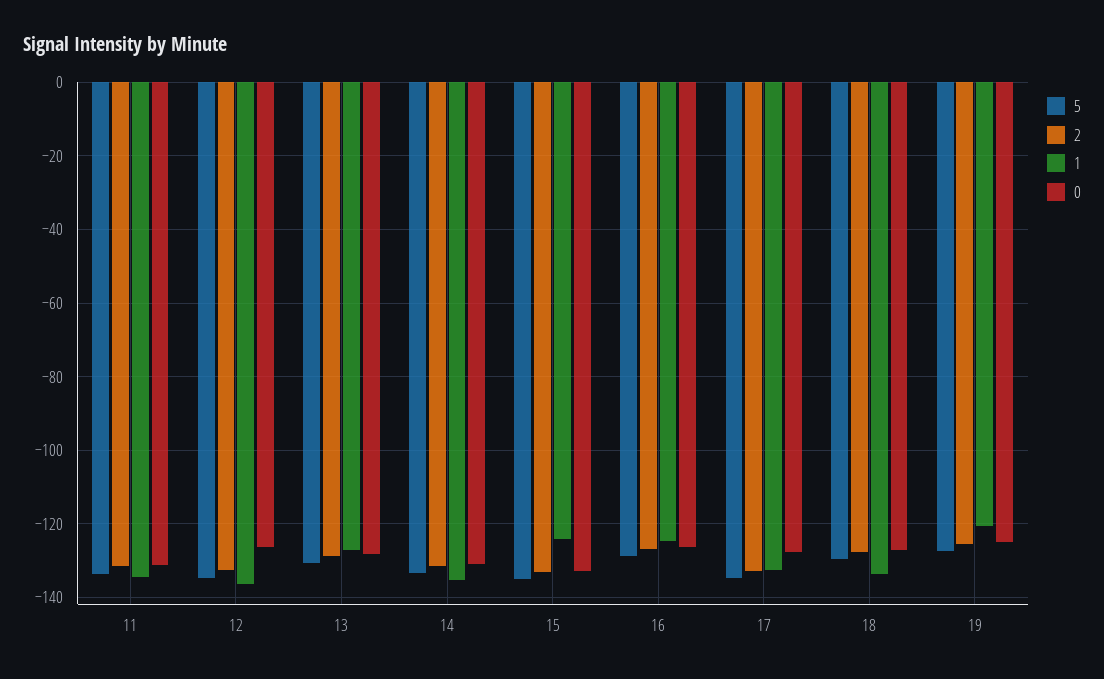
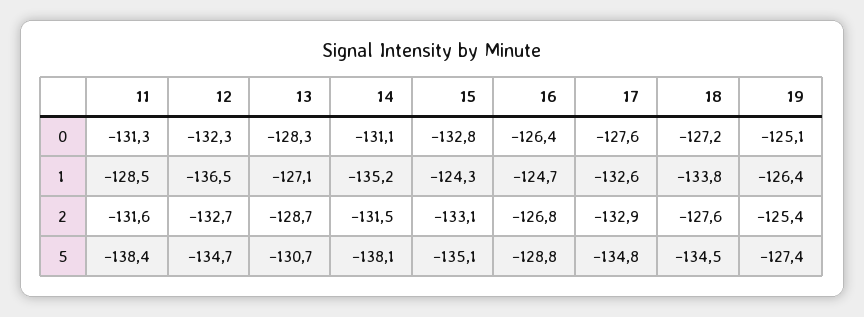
  {
    "5": {
-     "11": -134,
+     "11": -138.4,
      "12": -134.7,
      "13": -130.7,
-     "14": -134,
+     "14": -138.1,
      "15": -135.1,
      "16": -128.8,
      "17": -134.8,
-     "18": -130,
+     "18": -134.5,
      "19": -127.4
    },
    "2": {
      "11": -131.6,
      "12": -132.7,
      "13": -128.7,
      "14": -131.5,
      "15": -133.1,
      "16": -126.8,
      "17": -132.9,
      "18": -127.6,
      "19": -125.4
    },
    "1": {
-     "11": -134,
+     "11": -128.5,
      "12": -136.5,
      "13": -127.1,
      "14": -135.2,
      "15": -124.3,
      "16": -124.7,
      "17": -132.6,
      "18": -133.8,
-     "19": -120
+     "19": -126.4
    },
    "0": {
      "11": -131.3,
-     "12": -126,
+     "12": -132.3,
      "13": -128.3,
      "14": -131.1,
      "15": -132.8,
      "16": -126.4,
      "17": -127.6,
      "18": -127.2,
      "19": -125.1
    }
  }

